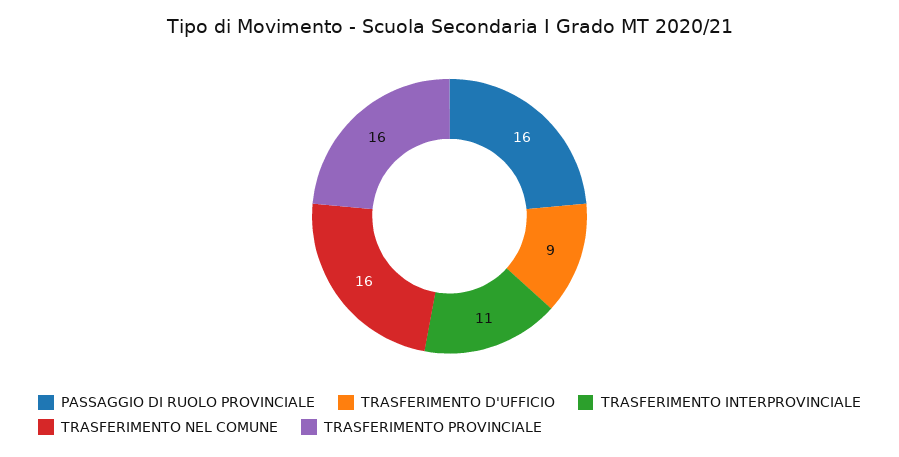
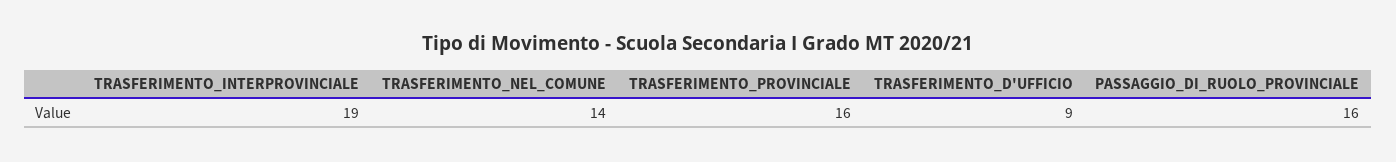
  {
    "PASSAGGIO DI RUOLO PROVINCIALE": 16,
    "TRASFERIMENTO D'UFFICIO": 9,
-   "TRASFERIMENTO INTERPROVINCIALE": 11,
+   "TRASFERIMENTO INTERPROVINCIALE": 19,
-   "TRASFERIMENTO NEL COMUNE": 16,
+   "TRASFERIMENTO NEL COMUNE": 14,
    "TRASFERIMENTO PROVINCIALE": 16
  }

